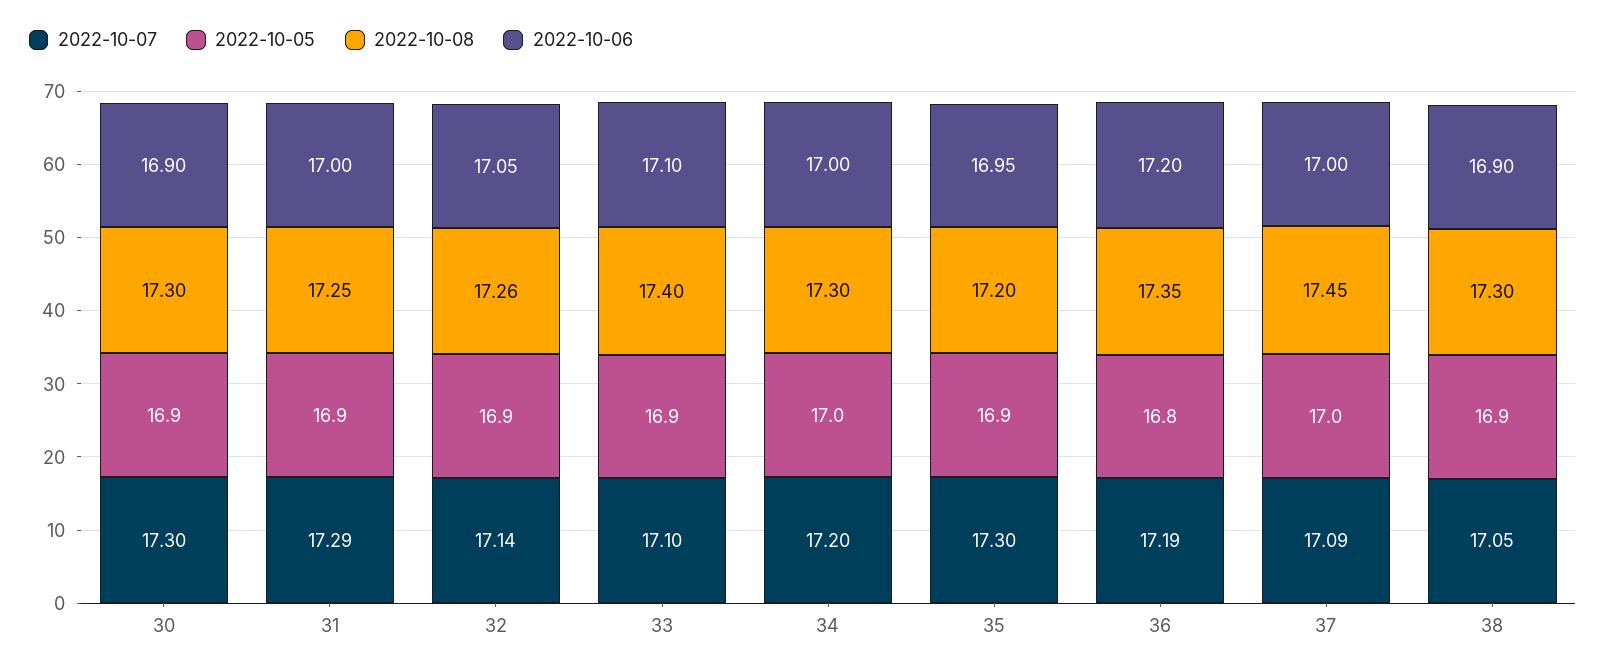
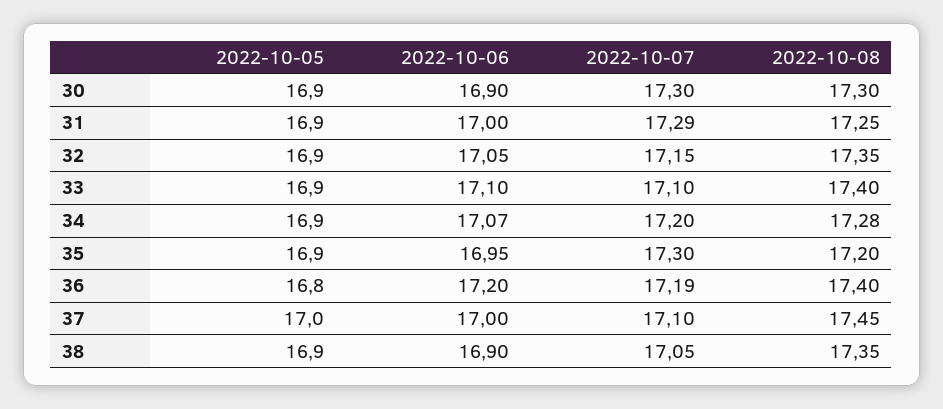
  {
    "2022-10-07": {
      "30": 17.3,
      "31": 17.29,
-     "32": 17.14,
+     "32": 17.15,
      "33": 17.1,
      "34": 17.2,
      "35": 17.3,
      "36": 17.19,
-     "37": 17.09,
+     "37": 17.1,
      "38": 17.05
    },
    "2022-10-05": {
      "30": 16.9,
      "31": 16.9,
      "32": 16.9,
      "33": 16.9,
-     "34": 17,
+     "34": 16.9,
      "35": 16.9,
      "36": 16.8,
      "37": 17,
      "38": 16.9
    },
    "2022-10-08": {
      "30": 17.3,
      "31": 17.25,
-     "32": 17.26,
+     "32": 17.35,
      "33": 17.4,
-     "34": 17.3,
+     "34": 17.28,
      "35": 17.2,
-     "36": 17.35,
+     "36": 17.4,
      "37": 17.45,
-     "38": 17.3
+     "38": 17.35
    },
    "2022-10-06": {
      "30": 16.9,
      "31": 17,
      "32": 17.05,
      "33": 17.1,
-     "34": 17,
+     "34": 17.07,
      "35": 16.95,
      "36": 17.2,
      "37": 17,
      "38": 16.9
    }
  }

